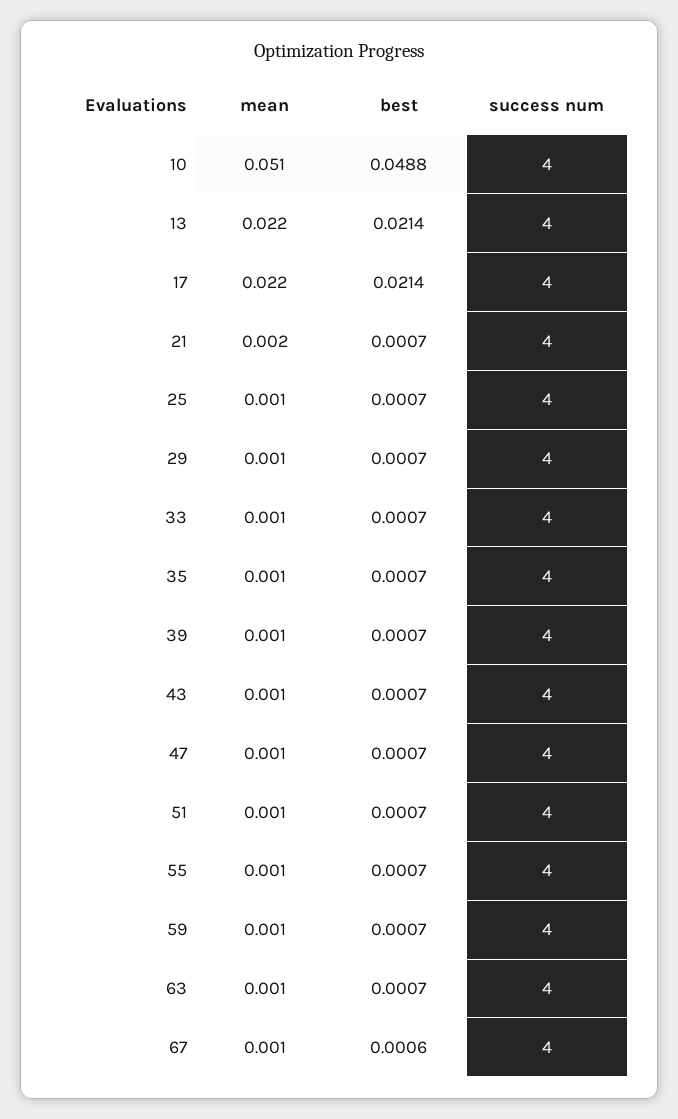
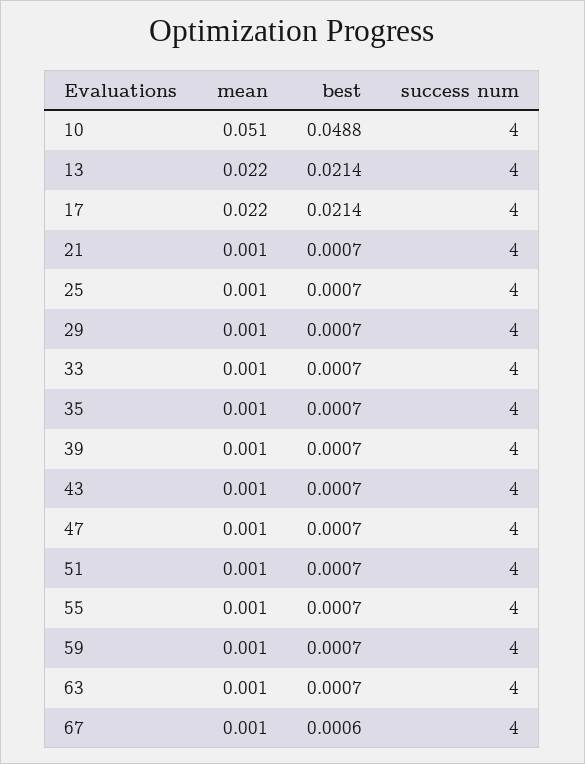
  {
    "mean": {
      "10": 0.051,
      "13": 0.022,
      "17": 0.022,
-     "21": 0.002,
+     "21": 0.001,
      "25": 0.001,
      "29": 0.001,
      "33": 0.001,
      "35": 0.001,
      "39": 0.001,
      "43": 0.001,
      "47": 0.001,
      "51": 0.001,
      "55": 0.001,
      "59": 0.001,
      "63": 0.001,
      "67": 0.001
    },
    "best": {
      "10": 0.0488,
      "13": 0.0214,
      "17": 0.0214,
      "21": 0.0007,
      "25": 0.0007,
      "29": 0.0007,
      "33": 0.0007,
      "35": 0.0007,
      "39": 0.0007,
      "43": 0.0007,
      "47": 0.0007,
      "51": 0.0007,
      "55": 0.0007,
      "59": 0.0007,
      "63": 0.0007,
      "67": 0.0006
    },
    "success num": {
      "10": 4,
      "13": 4,
      "17": 4,
      "21": 4,
      "25": 4,
      "29": 4,
      "33": 4,
      "35": 4,
      "39": 4,
      "43": 4,
      "47": 4,
      "51": 4,
      "55": 4,
      "59": 4,
      "63": 4,
      "67": 4
    }
  }

